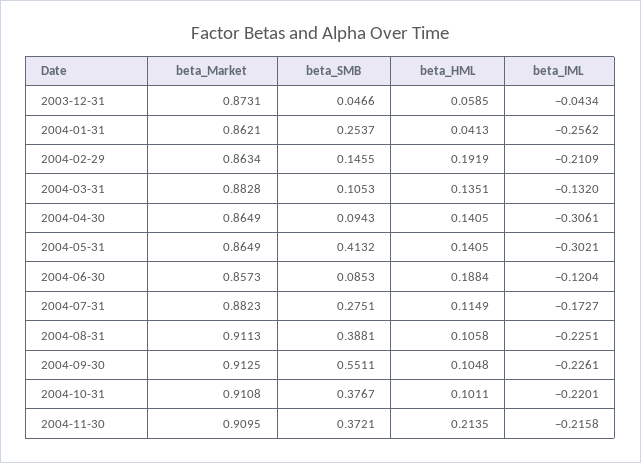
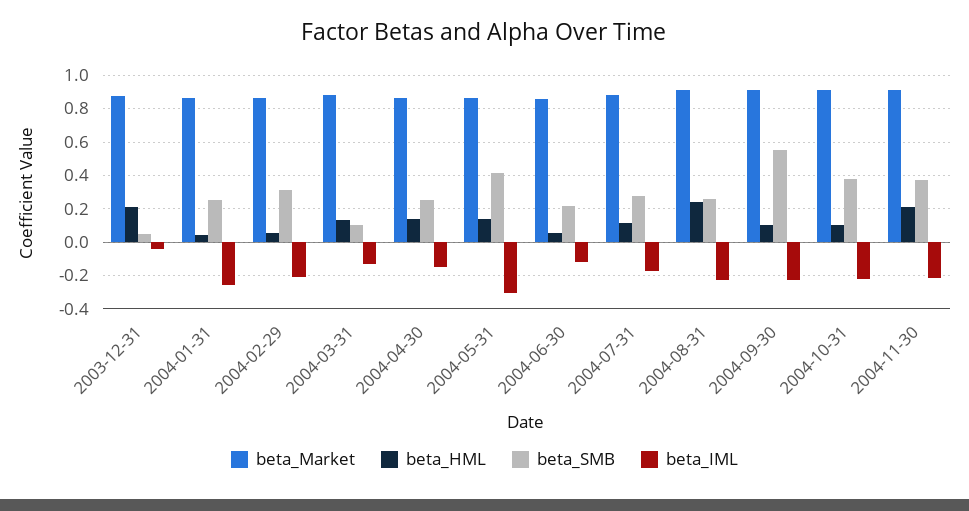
  {
    "beta_Market": {
      "2003-12-31": 0.8731,
      "2004-01-31": 0.8621,
      "2004-02-29": 0.8634,
      "2004-03-31": 0.8828,
      "2004-04-30": 0.8649,
      "2004-05-31": 0.8649,
      "2004-06-30": 0.8573,
      "2004-07-31": 0.8823,
      "2004-08-31": 0.9113,
      "2004-09-30": 0.9125,
      "2004-10-31": 0.9108,
      "2004-11-30": 0.9095
    },
    "beta_SMB": {
      "2003-12-31": 0.0466,
      "2004-01-31": 0.2537,
-     "2004-02-29": 0.1455,
+     "2004-02-29": 0.3,
      "2004-03-31": 0.1053,
-     "2004-04-30": 0.0943,
+     "2004-04-30": 0.25,
      "2004-05-31": 0.4132,
-     "2004-06-30": 0.0853,
+     "2004-06-30": 0.2,
      "2004-07-31": 0.2751,
-     "2004-08-31": 0.3881,
+     "2004-08-31": 0.25,
      "2004-09-30": 0.5511,
      "2004-10-31": 0.3767,
      "2004-11-30": 0.3721
    },
    "beta_HML": {
-     "2003-12-31": 0.0585,
+     "2003-12-31": 0.2,
      "2004-01-31": 0.0413,
-     "2004-02-29": 0.1919,
+     "2004-02-29": 0.05,
      "2004-03-31": 0.1351,
      "2004-04-30": 0.1405,
      "2004-05-31": 0.1405,
-     "2004-06-30": 0.1884,
+     "2004-06-30": 0.05,
      "2004-07-31": 0.1149,
-     "2004-08-31": 0.1058,
+     "2004-08-31": 0.25,
      "2004-09-30": 0.1048,
      "2004-10-31": 0.1011,
      "2004-11-30": 0.2135
    },
    "beta_IML": {
      "2003-12-31": -0.0434,
      "2004-01-31": -0.2562,
      "2004-02-29": -0.2109,
      "2004-03-31": -0.132,
-     "2004-04-30": -0.3061,
+     "2004-04-30": -0.15,
      "2004-05-31": -0.3021,
      "2004-06-30": -0.1204,
      "2004-07-31": -0.1727,
      "2004-08-31": -0.2251,
      "2004-09-30": -0.2261,
      "2004-10-31": -0.2201,
      "2004-11-30": -0.2158
    }
  }

